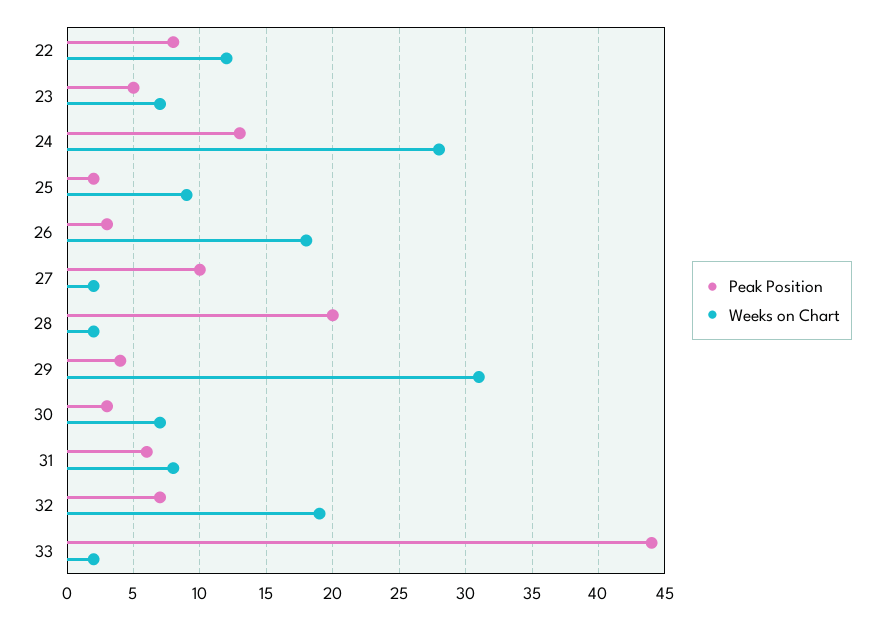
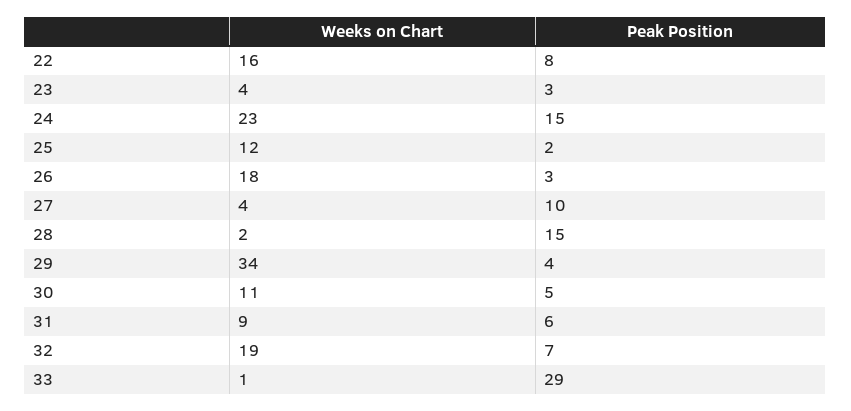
  {
    "Peak Position": {
      "22": 8,
-     "23": 5,
+     "23": 3,
-     "24": 13,
+     "24": 15,
      "25": 2,
      "26": 3,
      "27": 10,
-     "28": 20,
+     "28": 15,
      "29": 4,
-     "30": 3,
+     "30": 5,
      "31": 6,
      "32": 7,
-     "33": 44
+     "33": 29
    },
    "Weeks on Chart": {
-     "22": 12,
+     "22": 16,
-     "23": 7,
+     "23": 4,
-     "24": 28,
+     "24": 23,
-     "25": 9,
+     "25": 12,
      "26": 18,
-     "27": 2,
+     "27": 4,
      "28": 2,
-     "29": 31,
+     "29": 34,
-     "30": 7,
+     "30": 11,
-     "31": 8,
+     "31": 9,
      "32": 19,
-     "33": 2
+     "33": 1
    }
  }

